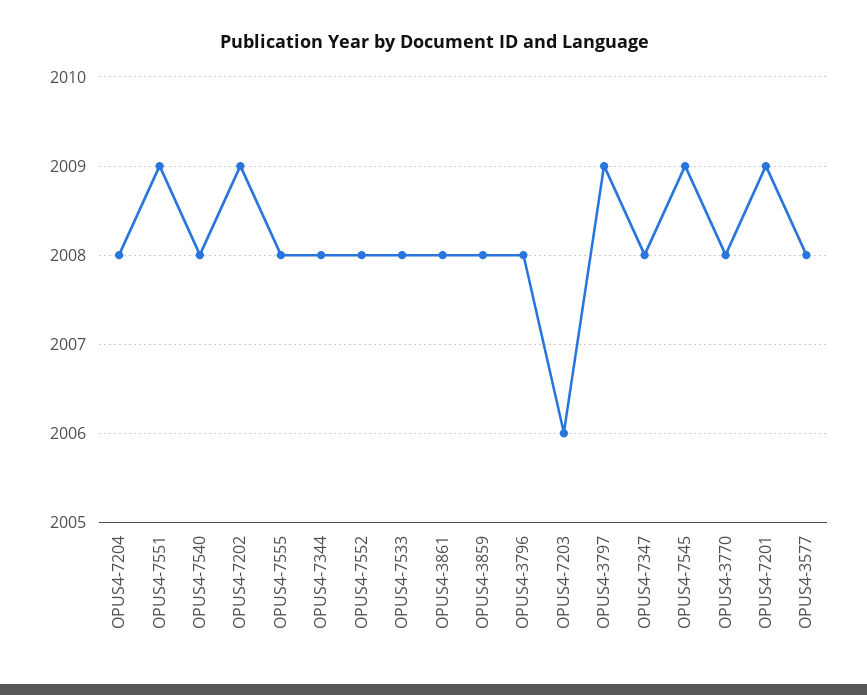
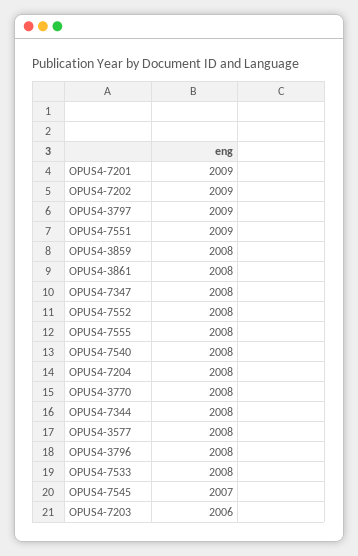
  {
    "OPUS4-7204": 2008,
    "OPUS4-7551": 2009,
    "OPUS4-7540": 2008,
    "OPUS4-7202": 2009,
    "OPUS4-7555": 2008,
    "OPUS4-7344": 2008,
    "OPUS4-7552": 2008,
    "OPUS4-7533": 2008,
    "OPUS4-3861": 2008,
    "OPUS4-3859": 2008,
    "OPUS4-3796": 2008,
    "OPUS4-7203": 2006,
    "OPUS4-3797": 2009,
    "OPUS4-7347": 2008,
-   "OPUS4-7545": 2009,
+   "OPUS4-7545": 2007,
    "OPUS4-3770": 2008,
    "OPUS4-7201": 2009,
    "OPUS4-3577": 2008
  }

